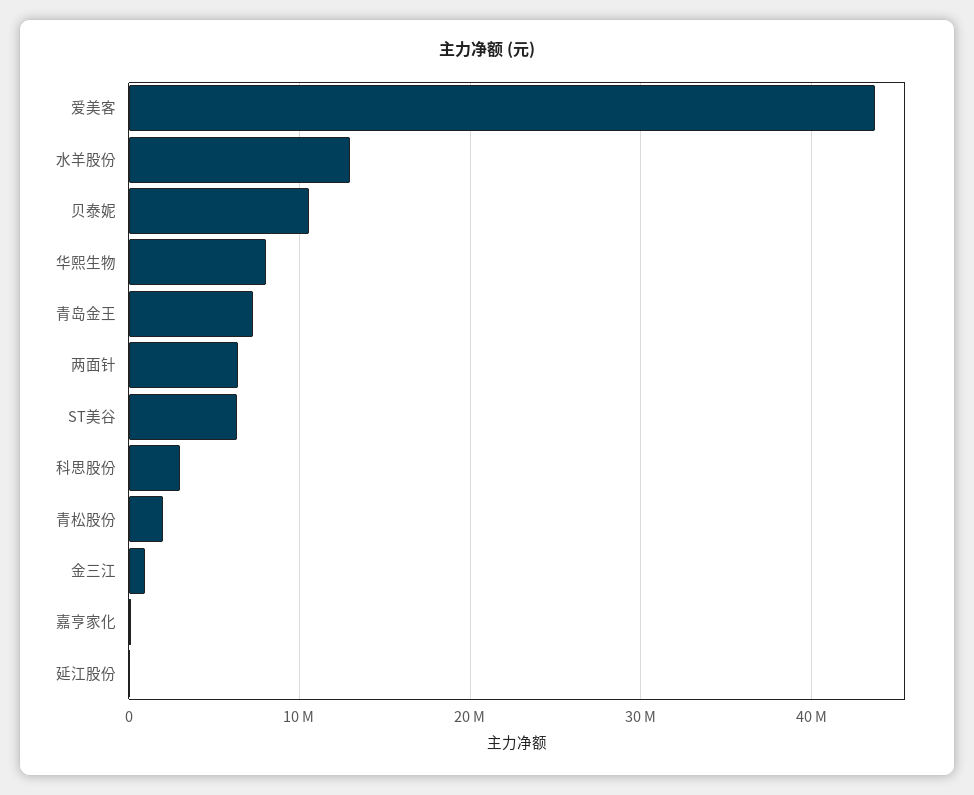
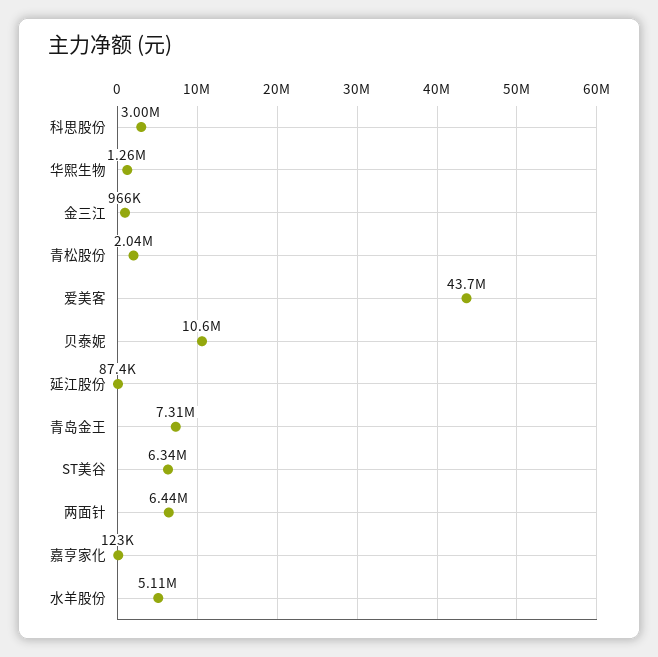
  {
    "爱美客": 43700000,
-   "水羊股份": 13000000,
+   "水羊股份": 5110000,
    "贝泰妮": 10600000,
-   "华熙生物": 8000000,
+   "华熙生物": 1260000,
    "青岛金王": 7310000,
    "两面针": 6440000,
    "ST美谷": 6340000,
    "科思股份": 3000000,
    "青松股份": 2040000,
    "金三江": 966000,
    "嘉亨家化": 123000,
    "延江股份": 87400
  }

